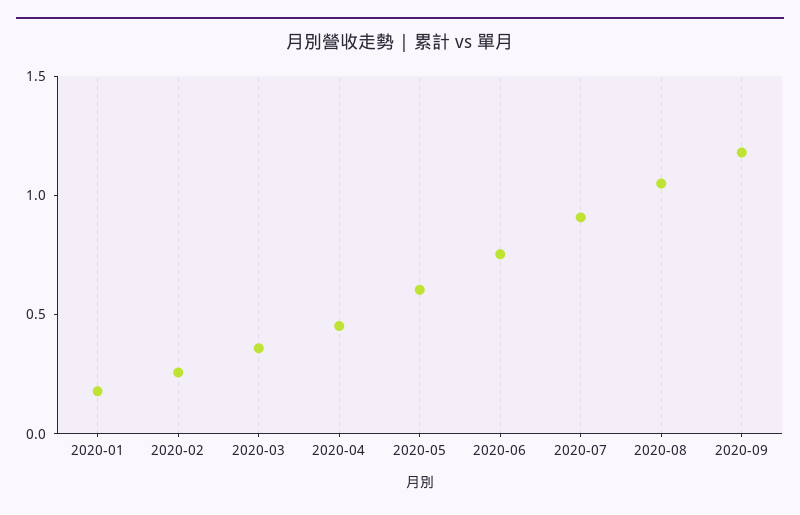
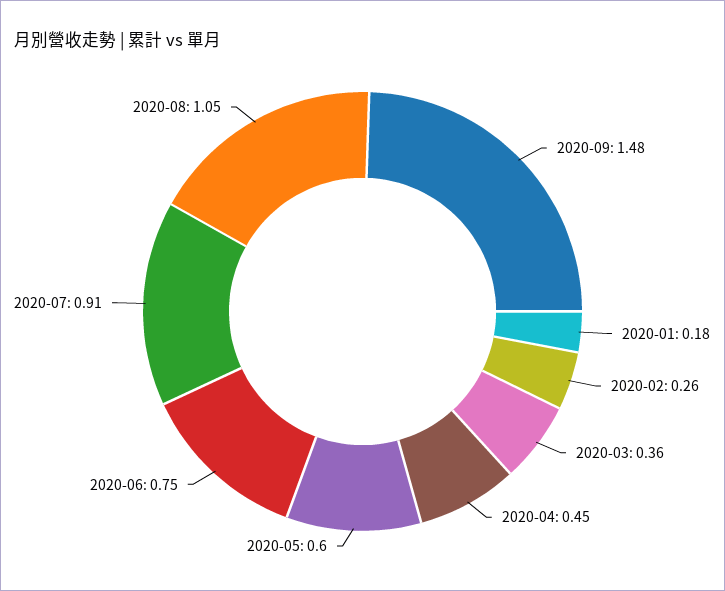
  {
    "2020-01": 0.18,
    "2020-02": 0.26,
    "2020-03": 0.36,
    "2020-04": 0.45,
    "2020-05": 0.6,
    "2020-06": 0.75,
    "2020-07": 0.91,
    "2020-08": 1.05,
-   "2020-09": 1.2
+   "2020-09": 1.48
  }

